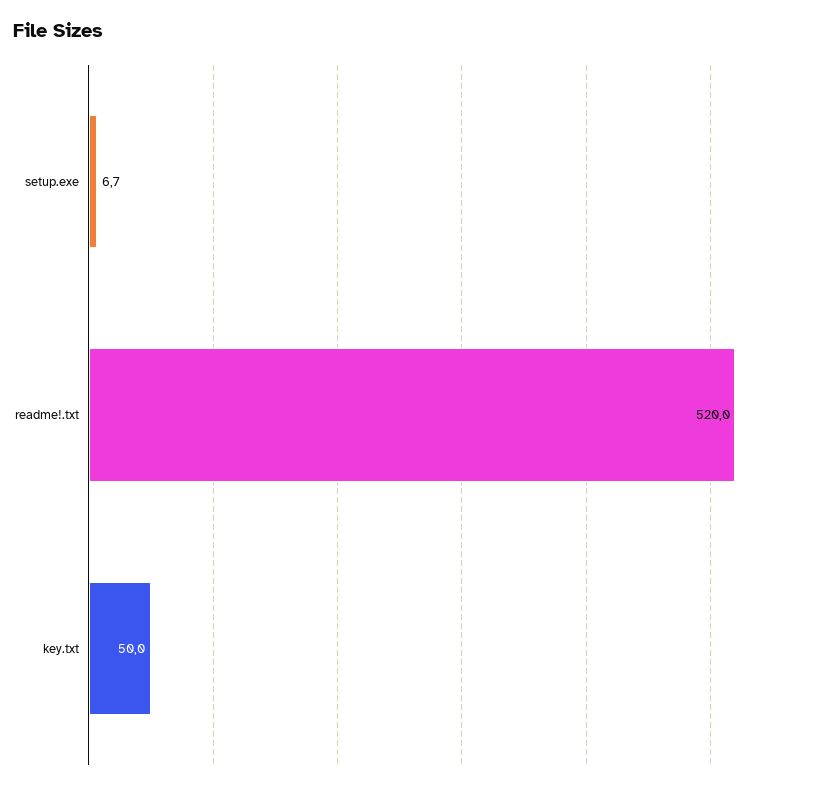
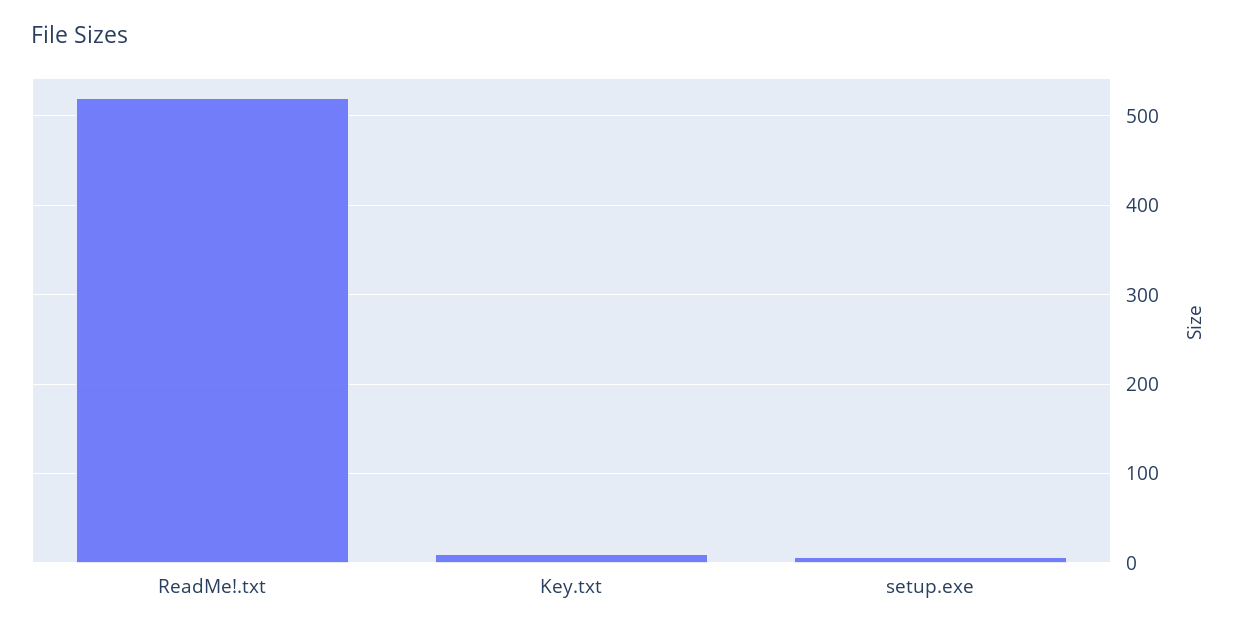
  {
    "setup.exe": 6.7,
    "readme!.txt": 520,
-   "key.txt": 50
+   "key.txt": 10
  }

